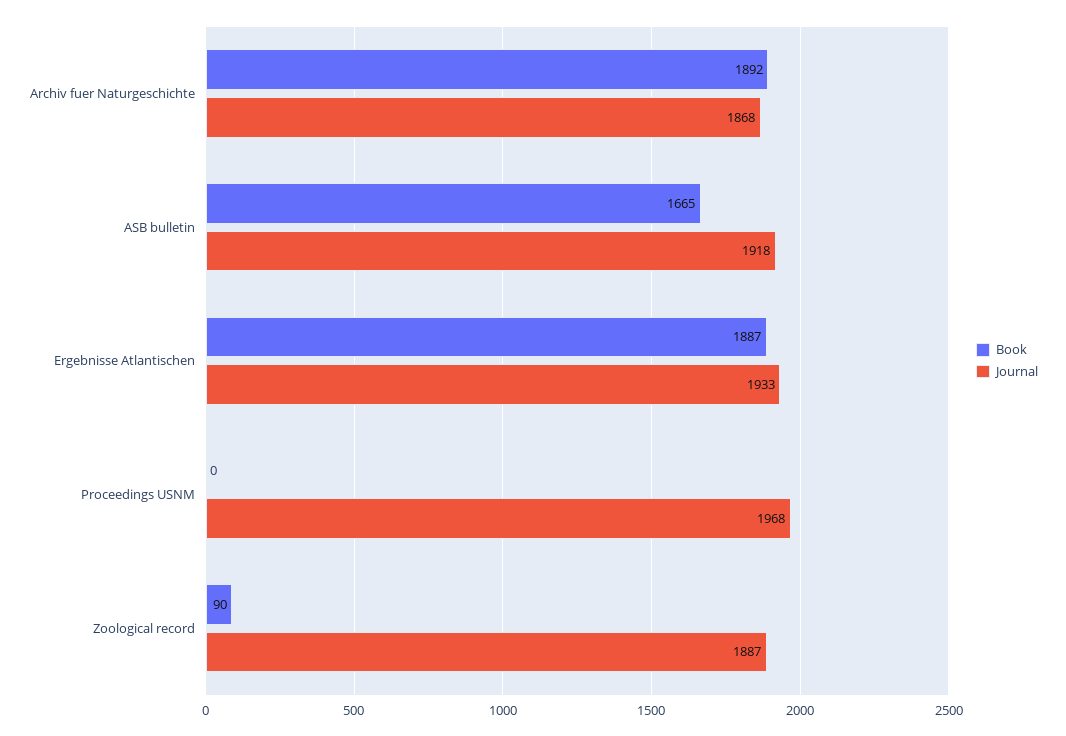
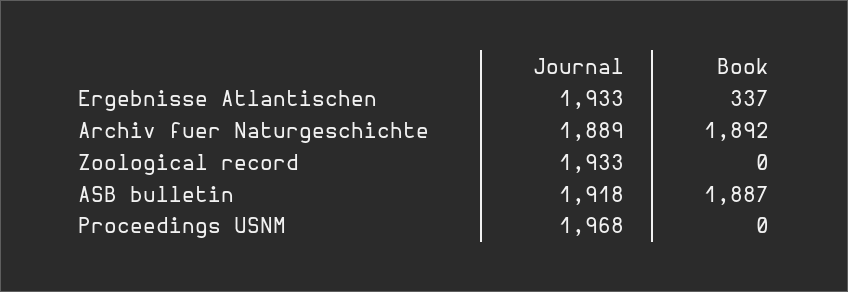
  {
    "Book": {
      "Archiv fuer Naturgeschichte": 1892,
-     "ASB bulletin": 1665,
+     "ASB bulletin": 1887,
-     "Ergebnisse Atlantischen": 1887,
+     "Ergebnisse Atlantischen": 337,
      "Proceedings USNM": 0,
-     "Zoological record": 90
+     "Zoological record": 0
    },
    "Journal": {
-     "Archiv fuer Naturgeschichte": 1868,
+     "Archiv fuer Naturgeschichte": 1889,
      "ASB bulletin": 1918,
      "Ergebnisse Atlantischen": 1933,
      "Proceedings USNM": 1968,
-     "Zoological record": 1887
+     "Zoological record": 1933
    }
  }

